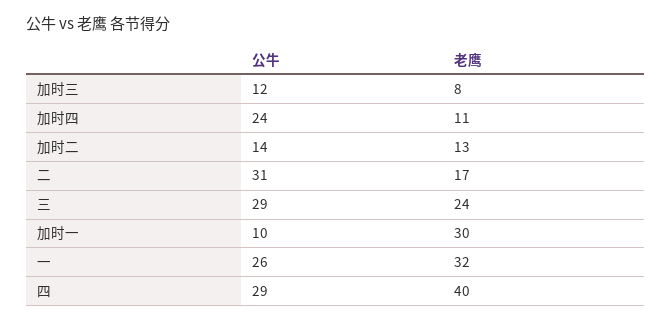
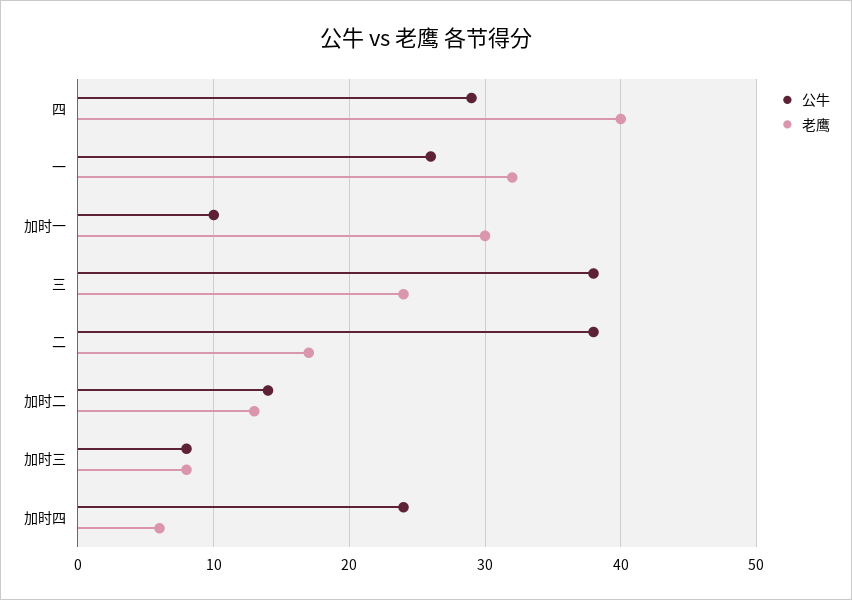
  {
    "公牛": {
-     "加时三": 12,
+     "加时三": 8,
      "加时四": 24,
      "加时二": 14,
-     "二": 31,
+     "二": 38,
-     "三": 29,
+     "三": 38,
      "加时一": 10,
      "一": 26,
      "四": 29
    },
    "老鹰": {
      "加时三": 8,
-     "加时四": 11,
+     "加时四": 6,
      "加时二": 13,
      "二": 17,
      "三": 24,
      "加时一": 30,
      "一": 32,
      "四": 40
    }
  }

